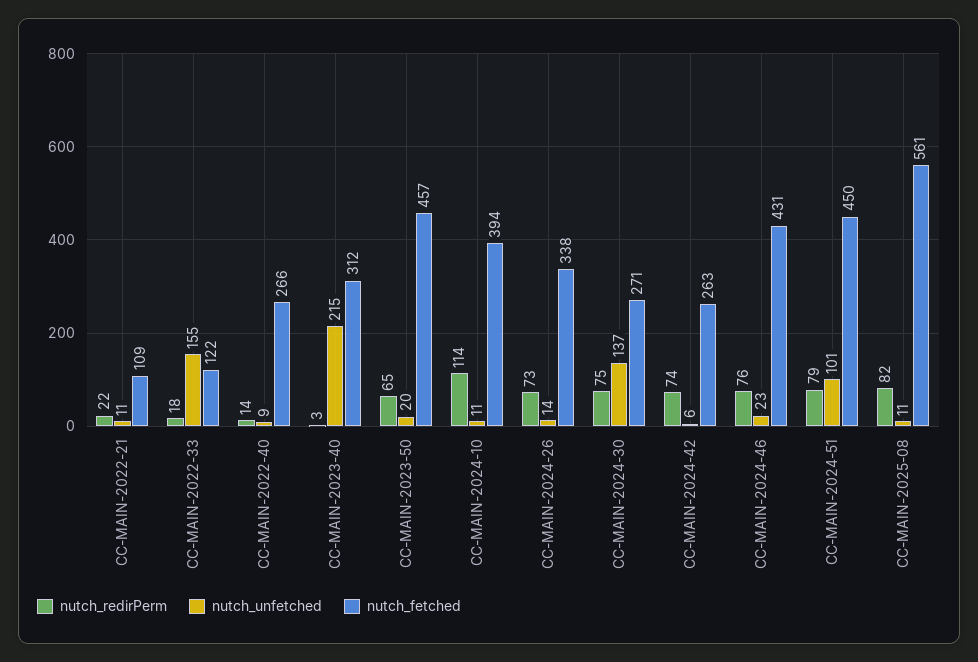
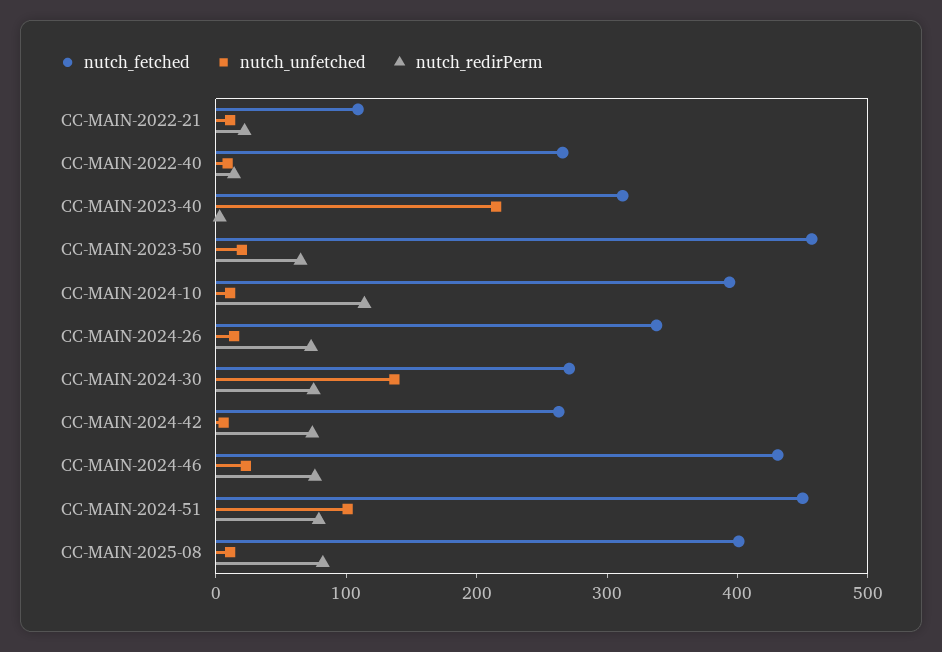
  {
    "nutch_redirPerm": {
      "CC-MAIN-2022-21": 22,
-     "CC-MAIN-2022-33": 18,
      "CC-MAIN-2022-40": 14,
      "CC-MAIN-2023-40": 3,
      "CC-MAIN-2023-50": 65,
      "CC-MAIN-2024-10": 114,
      "CC-MAIN-2024-26": 73,
      "CC-MAIN-2024-30": 75,
      "CC-MAIN-2024-42": 74,
      "CC-MAIN-2024-46": 76,
      "CC-MAIN-2024-51": 79,
      "CC-MAIN-2025-08": 82
    },
    "nutch_unfetched": {
      "CC-MAIN-2022-21": 11,
-     "CC-MAIN-2022-33": 155,
      "CC-MAIN-2022-40": 9,
      "CC-MAIN-2023-40": 215,
      "CC-MAIN-2023-50": 20,
      "CC-MAIN-2024-10": 11,
      "CC-MAIN-2024-26": 14,
      "CC-MAIN-2024-30": 137,
      "CC-MAIN-2024-42": 6,
      "CC-MAIN-2024-46": 23,
      "CC-MAIN-2024-51": 101,
      "CC-MAIN-2025-08": 11
    },
    "nutch_fetched": {
      "CC-MAIN-2022-21": 109,
-     "CC-MAIN-2022-33": 122,
      "CC-MAIN-2022-40": 266,
      "CC-MAIN-2023-40": 312,
      "CC-MAIN-2023-50": 457,
      "CC-MAIN-2024-10": 394,
      "CC-MAIN-2024-26": 338,
      "CC-MAIN-2024-30": 271,
      "CC-MAIN-2024-42": 263,
      "CC-MAIN-2024-46": 431,
      "CC-MAIN-2024-51": 450,
-     "CC-MAIN-2025-08": 561
+     "CC-MAIN-2025-08": 400
    }
  }

